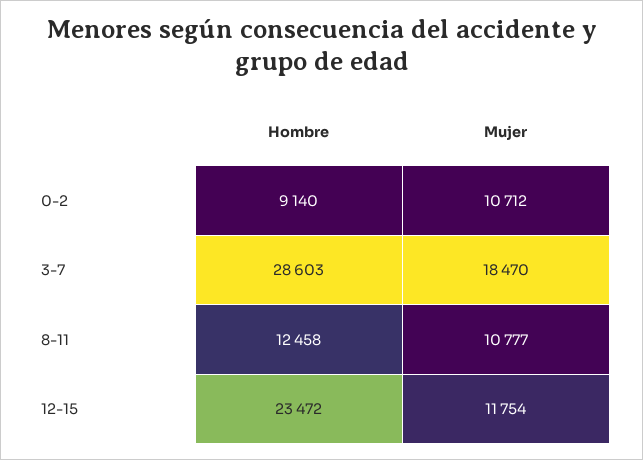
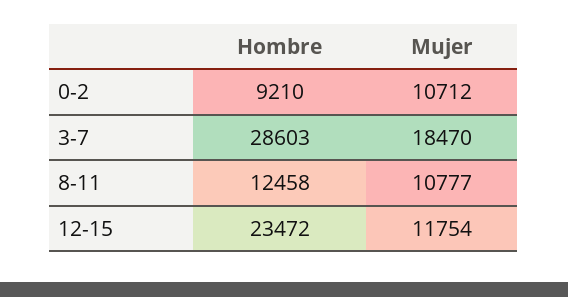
  {
    "Hombre": {
-     "0-2": 9140,
+     "0-2": 9210,
      "3-7": 28603,
      "8-11": 12458,
      "12-15": 23472
    },
    "Mujer": {
      "0-2": 10712,
      "3-7": 18470,
      "8-11": 10777,
      "12-15": 11754
    }
  }

